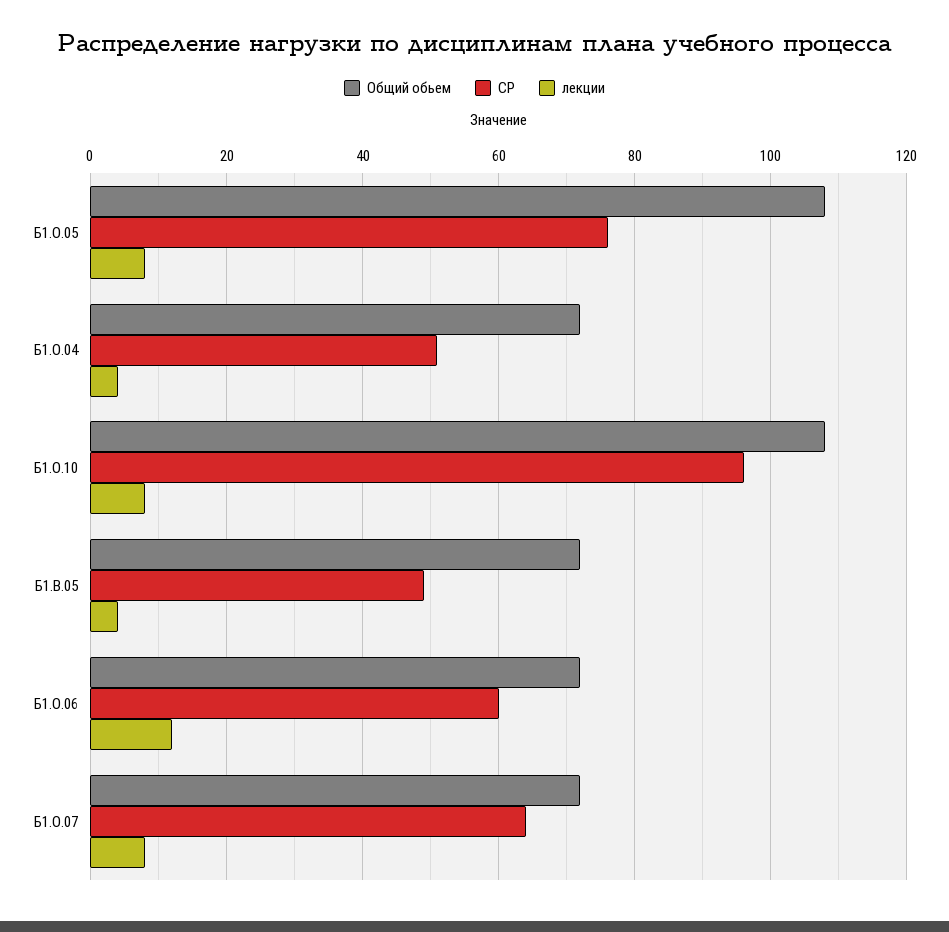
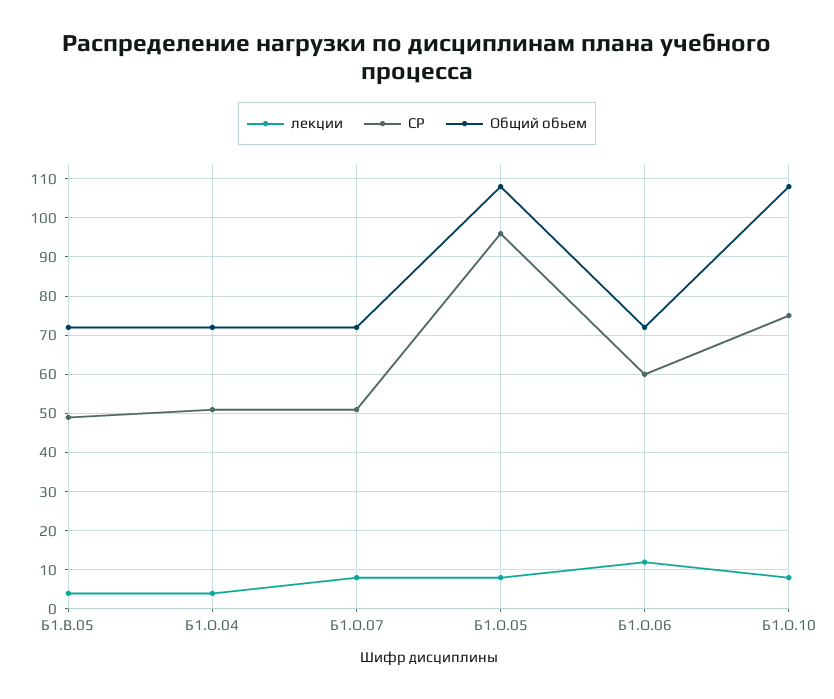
  {
    "Общий обьем": {
      "Б1.О.05": 110,
      "Б1.О.04": 70,
      "Б1.О.10": 110,
      "Б1.В.05": 70,
      "Б1.О.06": 70,
      "Б1.О.07": 70
    },
    "СР": {
-     "Б1.О.05": 75,
+     "Б1.О.05": 95,
      "Б1.О.04": 50,
-     "Б1.О.10": 95,
+     "Б1.О.10": 75,
      "Б1.В.05": 50,
      "Б1.О.06": 60,
-     "Б1.О.07": 65
+     "Б1.О.07": 50
    },
    "лекции": {
      "Б1.О.05": 10,
      "Б1.О.04": 5,
      "Б1.О.10": 10,
      "Б1.В.05": 5,
      "Б1.О.06": 10,
      "Б1.О.07": 10
    }
  }

